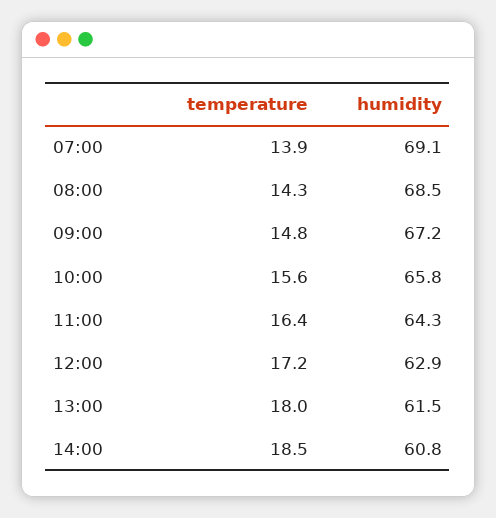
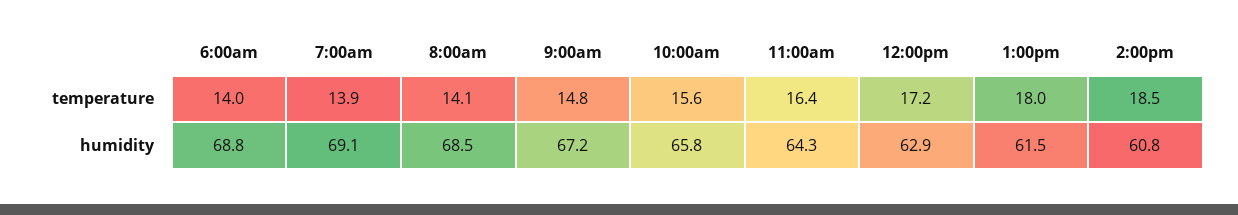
  {
    "temperature": {
      "07:00": 13.9,
-     "08:00": 14.3,
+     "08:00": 14.1,
      "09:00": 14.8,
      "10:00": 15.6,
      "11:00": 16.4,
      "12:00": 17.2,
      "13:00": 18,
-     "14:00": 18.5
+     "14:00": 18.5,
+     "6:00am": 14
    },
    "humidity": {
      "07:00": 69.1,
      "08:00": 68.5,
      "09:00": 67.2,
      "10:00": 65.8,
      "11:00": 64.3,
      "12:00": 62.9,
      "13:00": 61.5,
-     "14:00": 60.8
+     "14:00": 60.8,
+     "6:00am": 68.8
    }
  }

